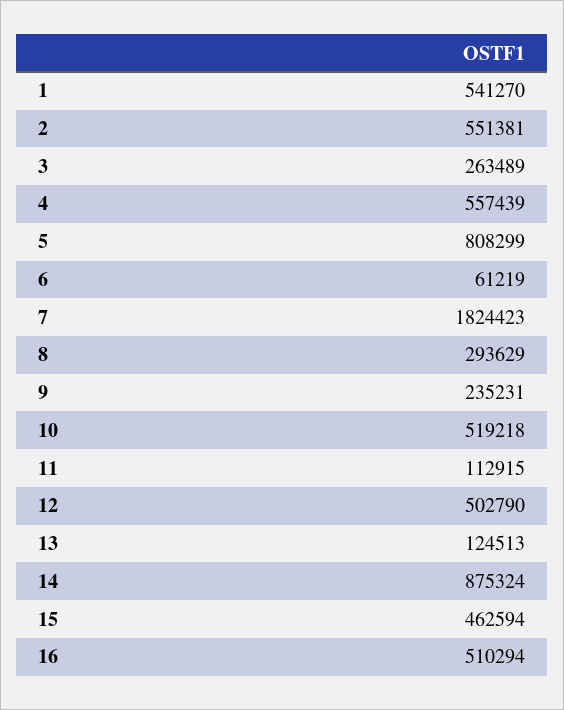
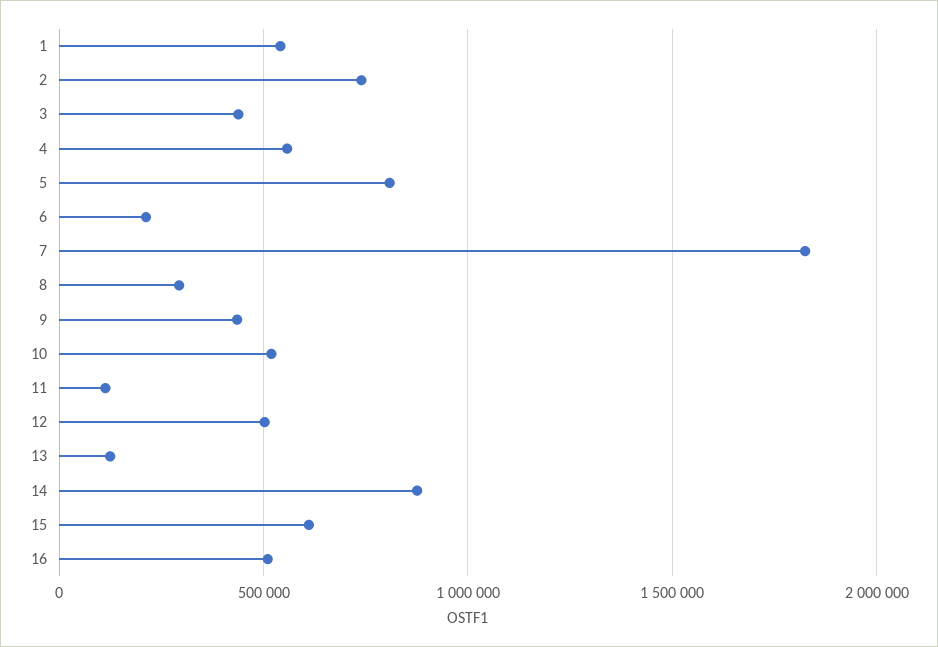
  {
    "1": 541270,
-   "2": 551381,
+   "2": 750000,
-   "3": 263489,
+   "3": 450000,
    "4": 557439,
    "5": 808299,
-   "6": 61219,
+   "6": 200000,
    "7": 1824423,
    "8": 293629,
-   "9": 235231,
+   "9": 450000,
    "10": 519218,
    "11": 112915,
    "12": 502790,
    "13": 124513,
    "14": 875324,
-   "15": 462594,
+   "15": 600000,
    "16": 510294
  }

